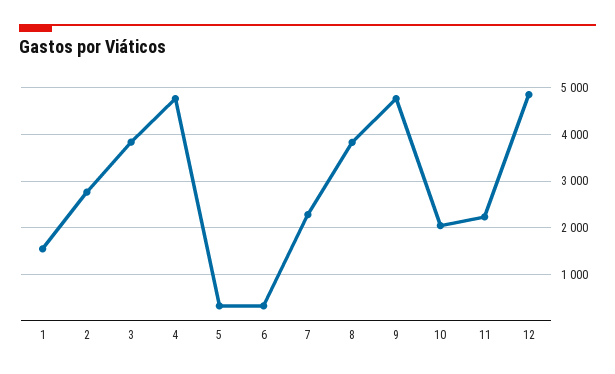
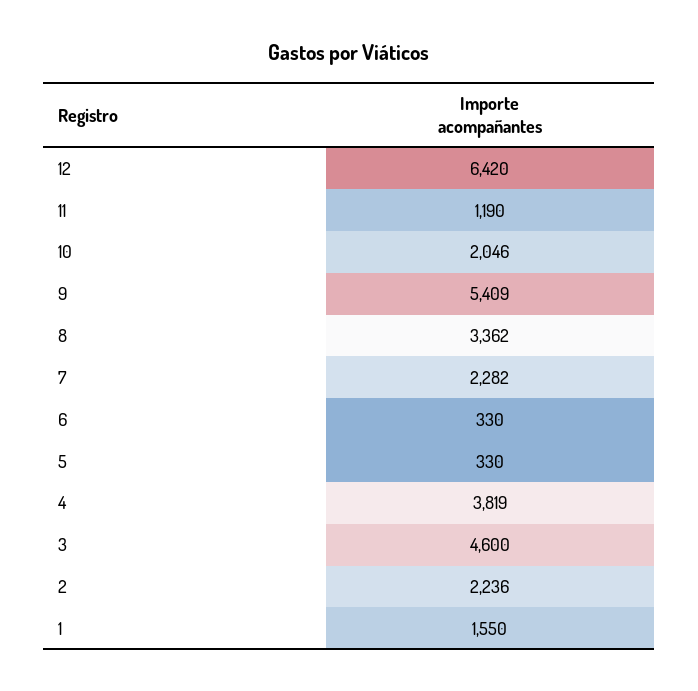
  {
    "1": 1550,
-   "2": 2800,
+   "2": 2236,
-   "3": 3800,
+   "3": 4600,
-   "4": 4800,
+   "4": 3819,
    "5": 330,
    "6": 330,
    "7": 2282,
-   "8": 3800,
+   "8": 3362,
-   "9": 4800,
+   "9": 5409,
    "10": 2046,
-   "11": 2200,
+   "11": 1190,
-   "12": 4800
+   "12": 6420
  }

